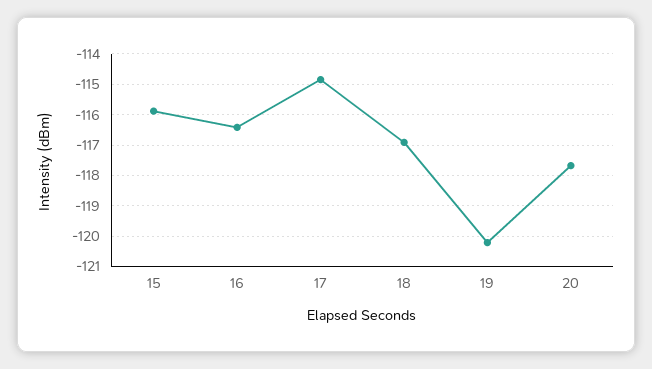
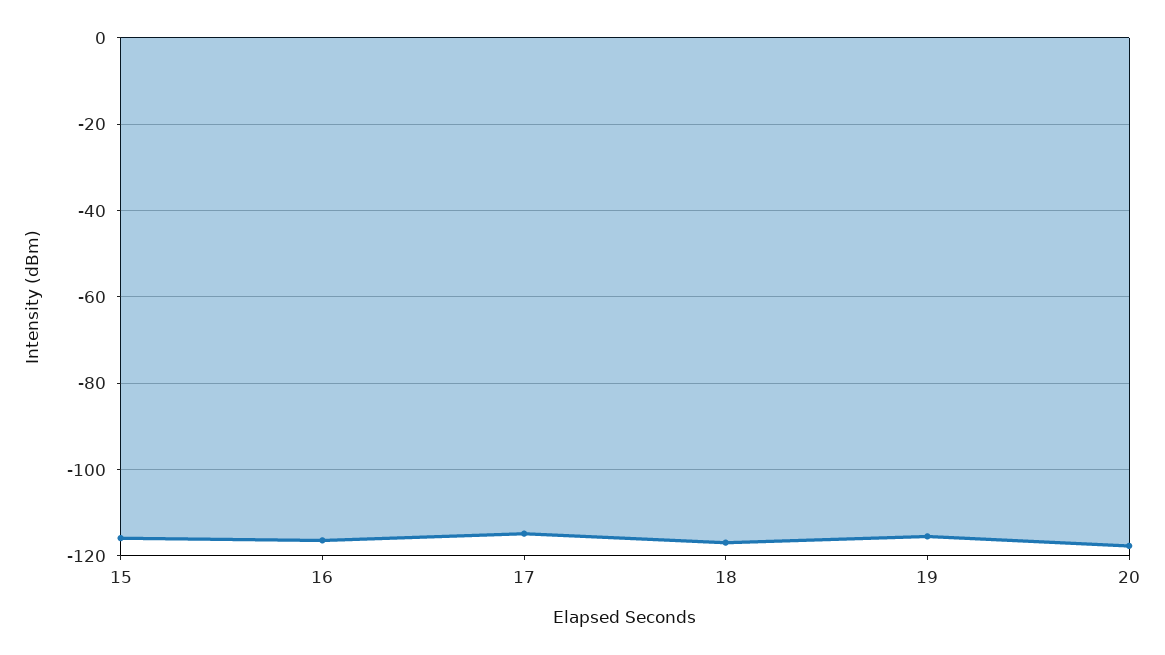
  {
    "15": -115.8,
    "16": -116.4,
    "17": -114.8,
    "18": -117,
-   "19": -120.2,
+   "19": -116,
    "20": -117.6
  }

